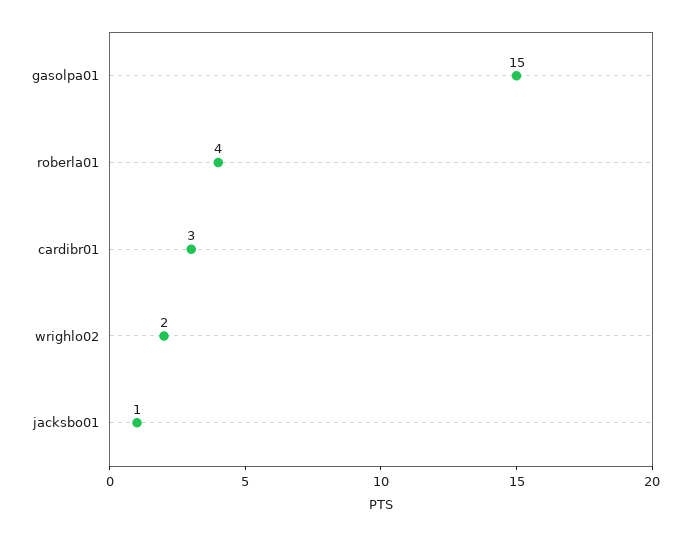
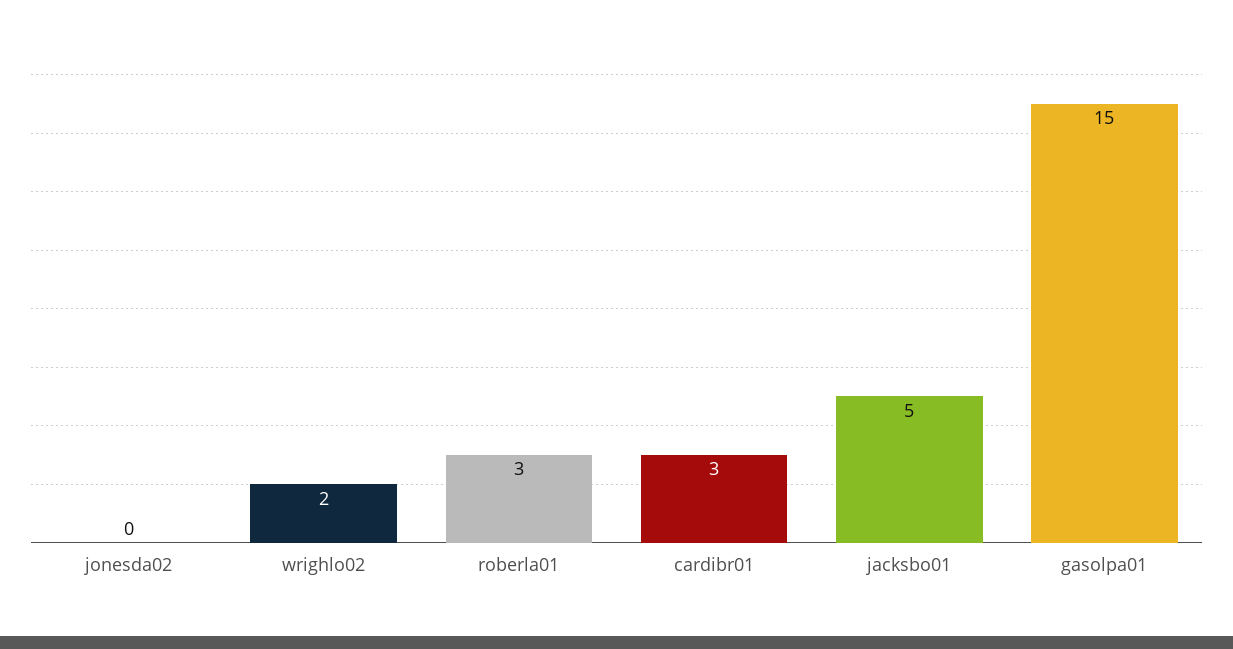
  {
    "gasolpa01": 15,
-   "roberla01": 4,
+   "roberla01": 3,
    "cardibr01": 3,
    "wrighlo02": 2,
-   "jacksbo01": 1
+   "jacksbo01": 5,
+   "jonesda02": 0
  }

